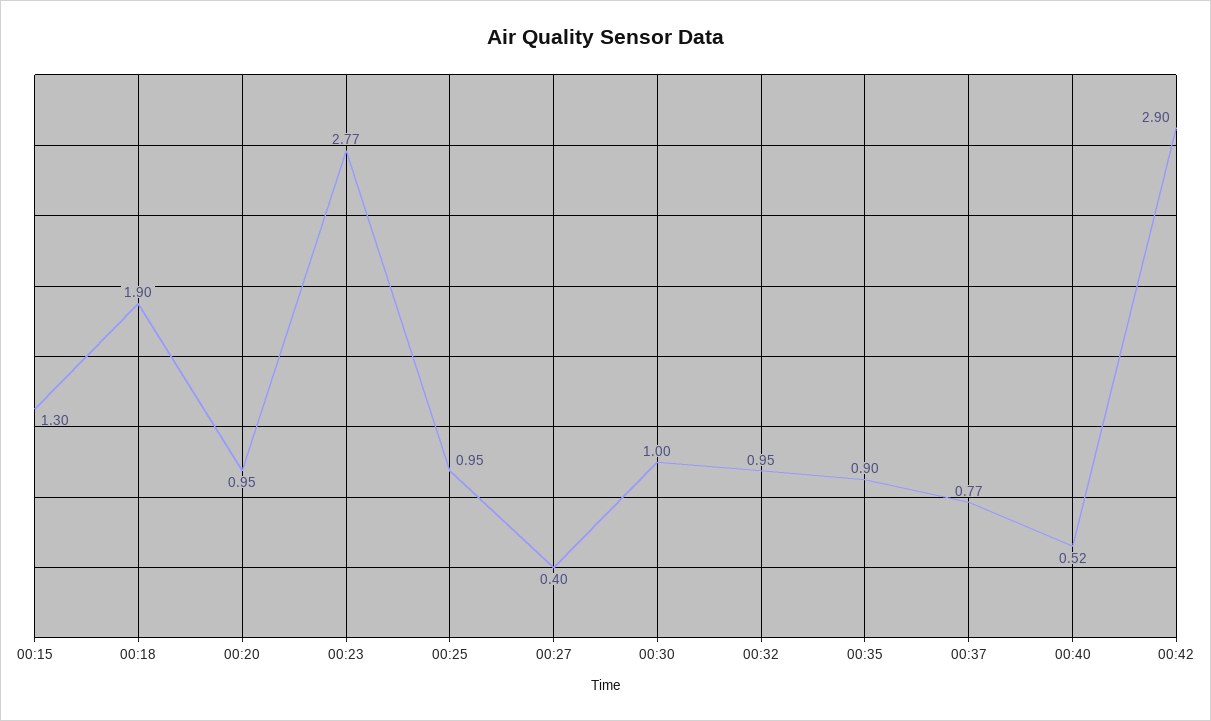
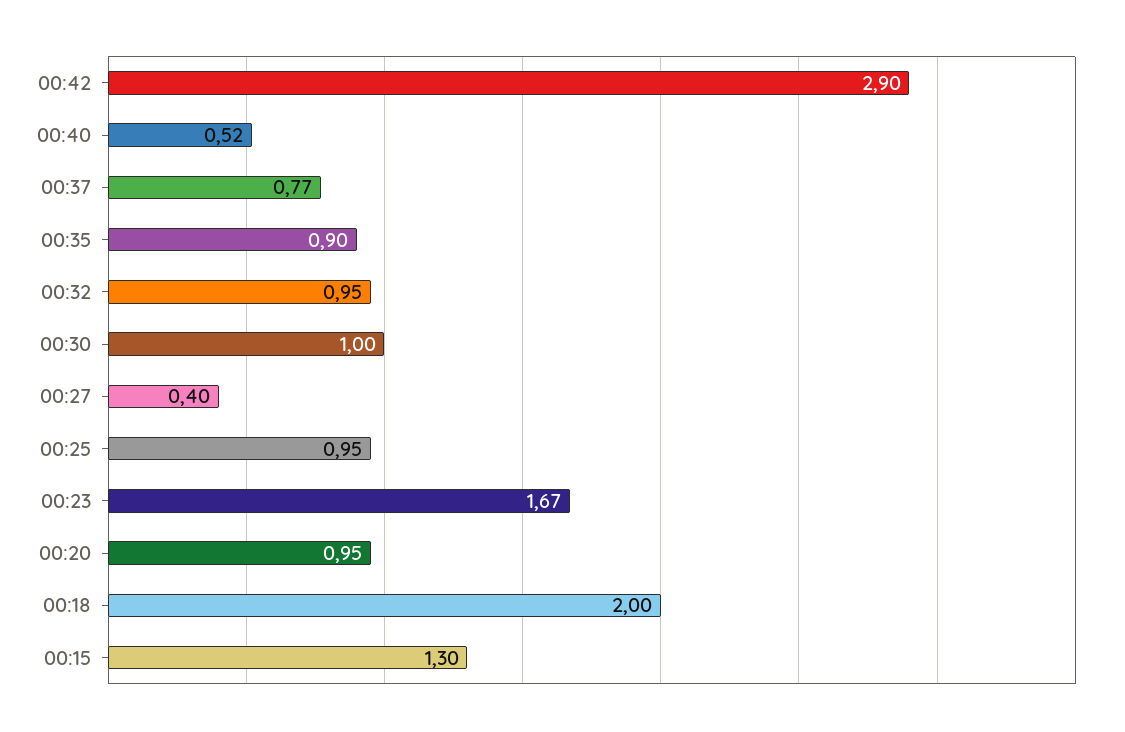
  {
    "00:15": 1.3,
-   "00:18": 1.9,
+   "00:18": 2,
    "00:20": 0.95,
-   "00:23": 2.77,
+   "00:23": 1.67,
    "00:25": 0.95,
    "00:27": 0.4,
    "00:30": 1,
    "00:32": 0.95,
    "00:35": 0.9,
    "00:37": 0.77,
    "00:40": 0.52,
    "00:42": 2.9
  }

